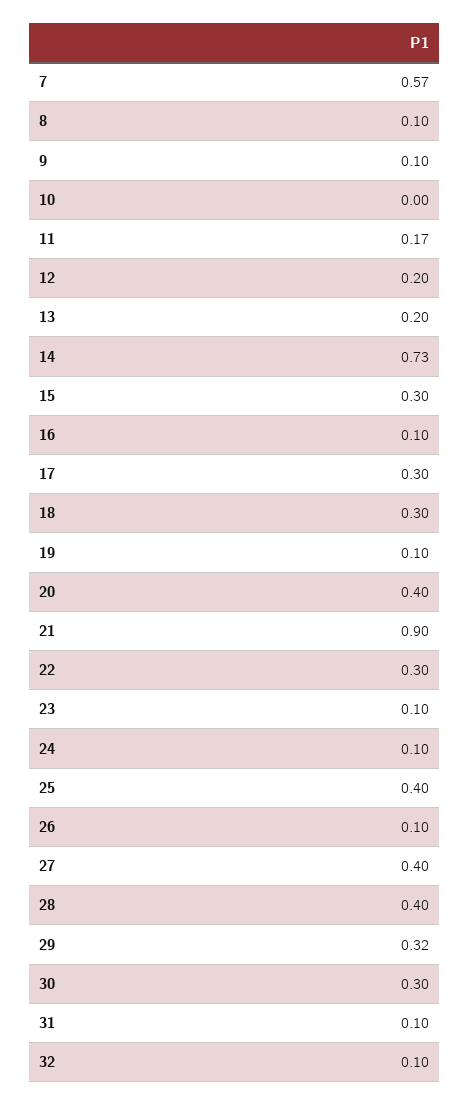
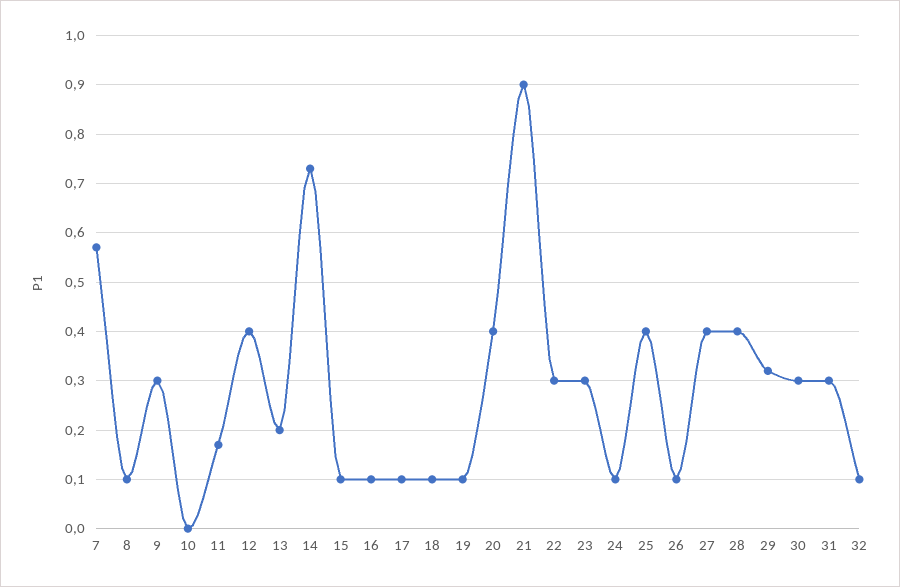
  {
    "7": 0.57,
    "8": 0.1,
-   "9": 0.1,
+   "9": 0.3,
    "10": 0,
    "11": 0.17,
-   "12": 0.2,
+   "12": 0.4,
    "13": 0.2,
    "14": 0.73,
-   "15": 0.3,
+   "15": 0.1,
    "16": 0.1,
-   "17": 0.3,
+   "17": 0.1,
-   "18": 0.3,
+   "18": 0.1,
    "19": 0.1,
    "20": 0.4,
    "21": 0.9,
    "22": 0.3,
-   "23": 0.1,
+   "23": 0.3,
    "24": 0.1,
    "25": 0.4,
    "26": 0.1,
    "27": 0.4,
    "28": 0.4,
    "29": 0.32,
    "30": 0.3,
-   "31": 0.1,
+   "31": 0.3,
    "32": 0.1
  }

